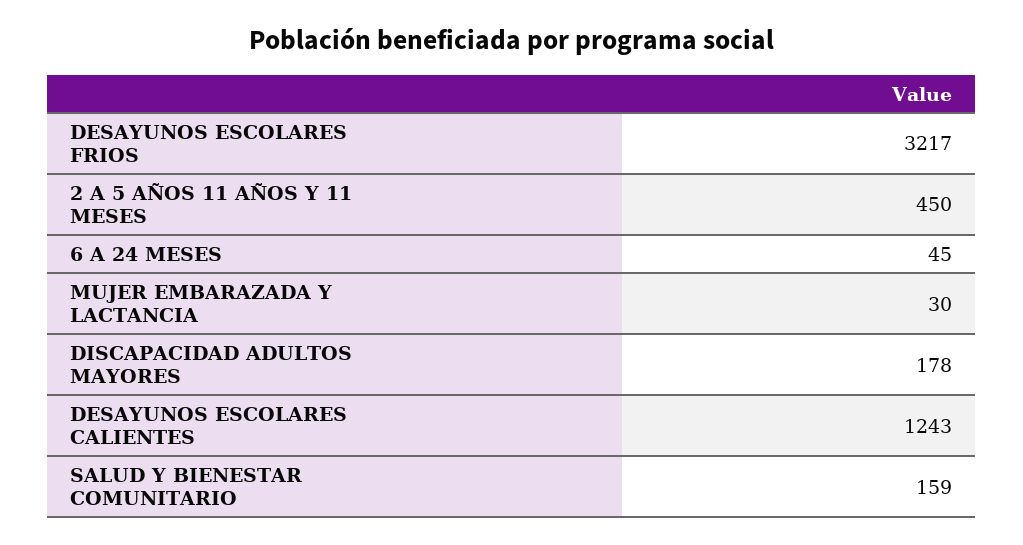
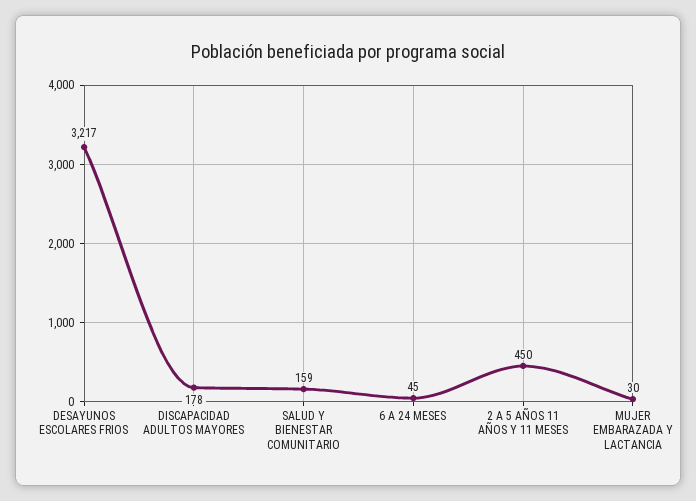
  {
    "DESAYUNOS ESCOLARES FRIOS": 3217,
    "2 A 5 AÑOS 11 AÑOS Y 11 MESES": 450,
    "6 A 24 MESES": 45,
    "MUJER EMBARAZADA Y LACTANCIA": 30,
    "DISCAPACIDAD ADULTOS MAYORES": 178,
-   "DESAYUNOS ESCOLARES CALIENTES": 1243,
    "SALUD Y BIENESTAR COMUNITARIO": 159
  }

